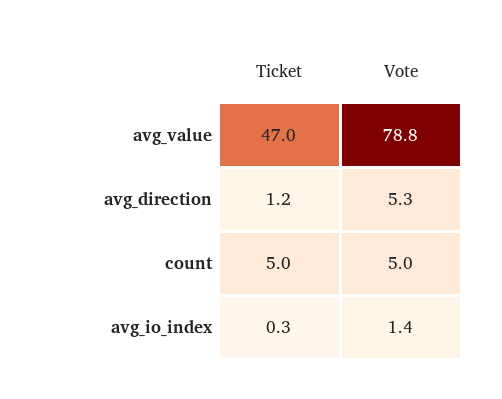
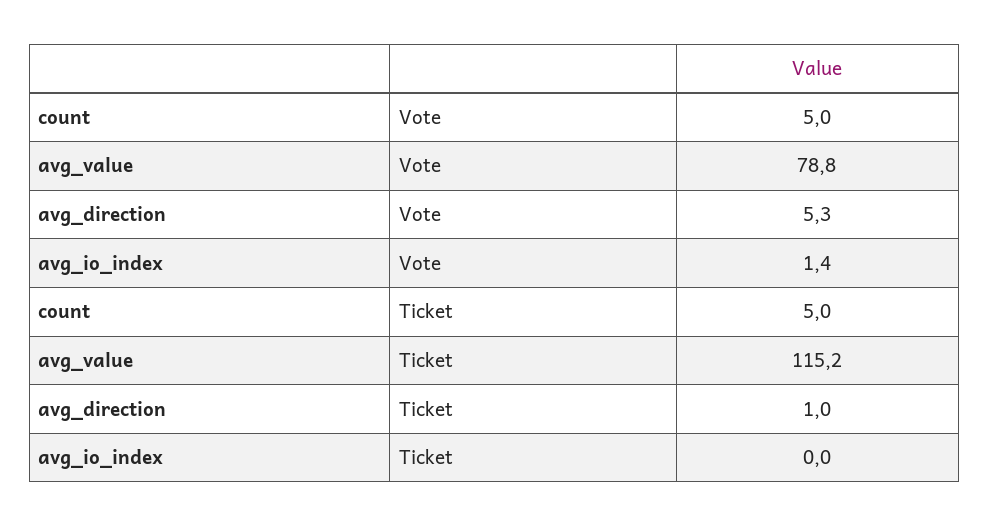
  {
    "Ticket": {
-     "avg_value": 47,
+     "avg_value": 115.2,
-     "avg_direction": 1.2,
+     "avg_direction": 1,
      "count": 5,
-     "avg_io_index": 0.3
+     "avg_io_index": 0
    },
    "Vote": {
      "avg_value": 78.8,
      "avg_direction": 5.3,
      "count": 5,
      "avg_io_index": 1.4
    }
  }

